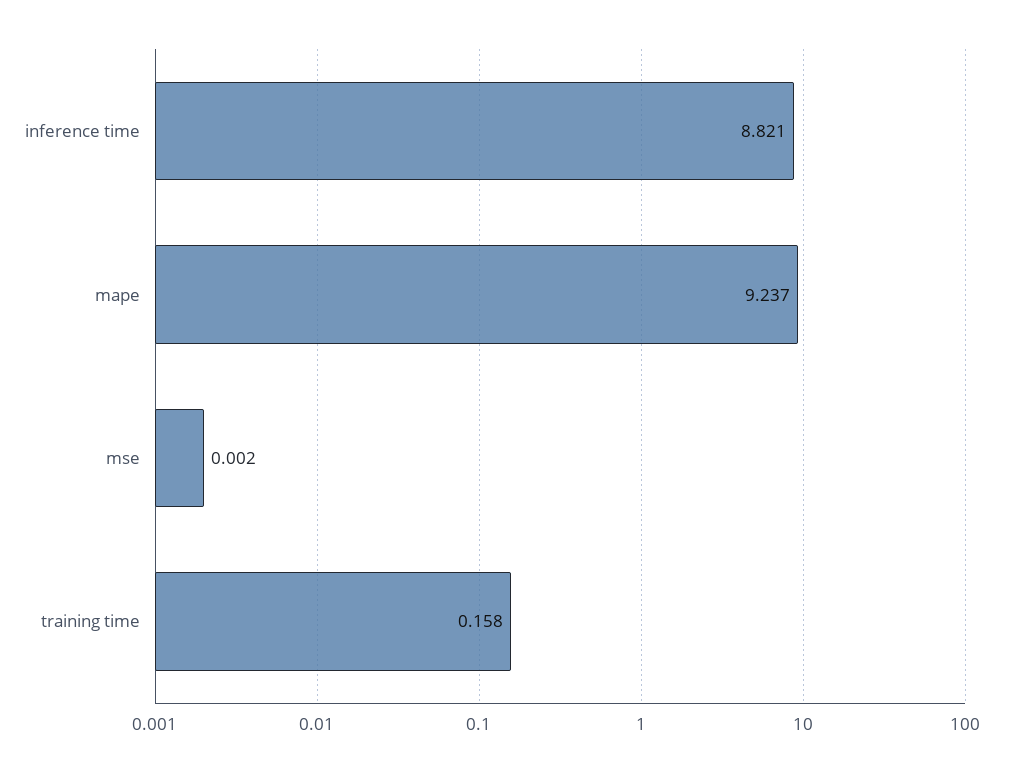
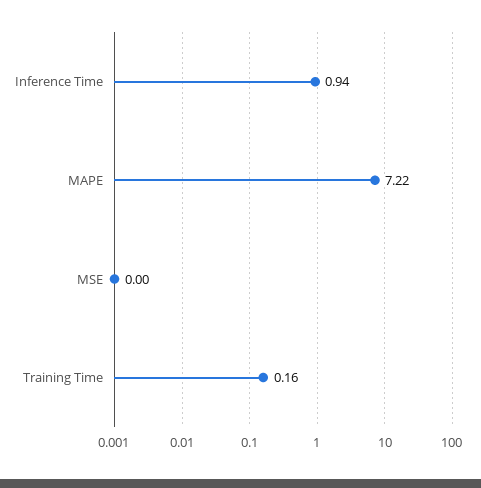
  {
-   "inference time": 8.821,
+   "inference time": 0.94,
-   "mape": 9.237,
+   "mape": 7.22,
    "mse": 0.002,
    "training time": 0.158
  }

